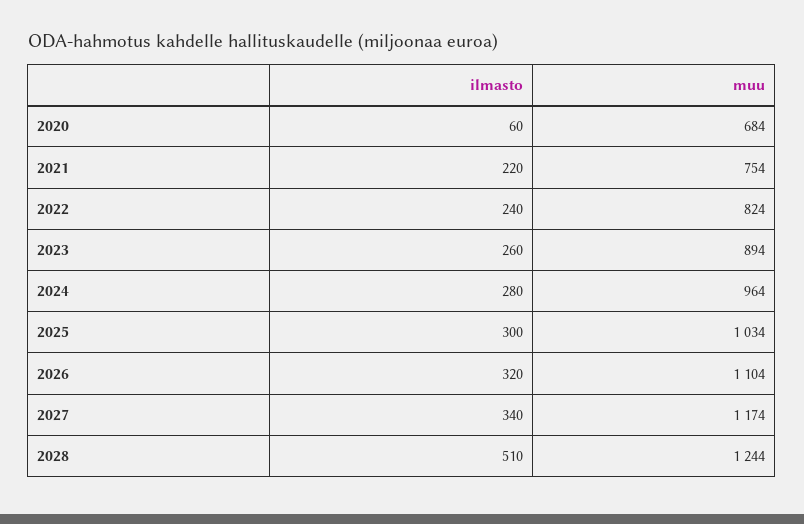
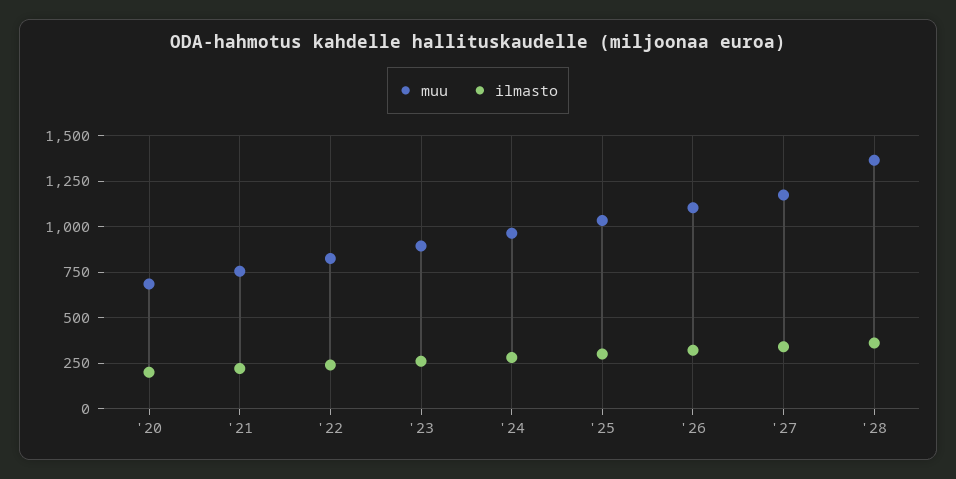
  {
    "ilmasto": {
-     "2020": 60,
+     "2020": 200,
      "2021": 220,
      "2022": 240,
      "2023": 260,
      "2024": 280,
      "2025": 300,
      "2026": 320,
      "2027": 340,
-     "2028": 510
+     "2028": 350
    },
    "muu": {
      "2020": 684,
      "2021": 754,
      "2022": 824,
      "2023": 894,
      "2024": 964,
      "2025": 1034,
      "2026": 1104,
      "2027": 1174,
-     "2028": 1244
+     "2028": 1350
    }
  }

